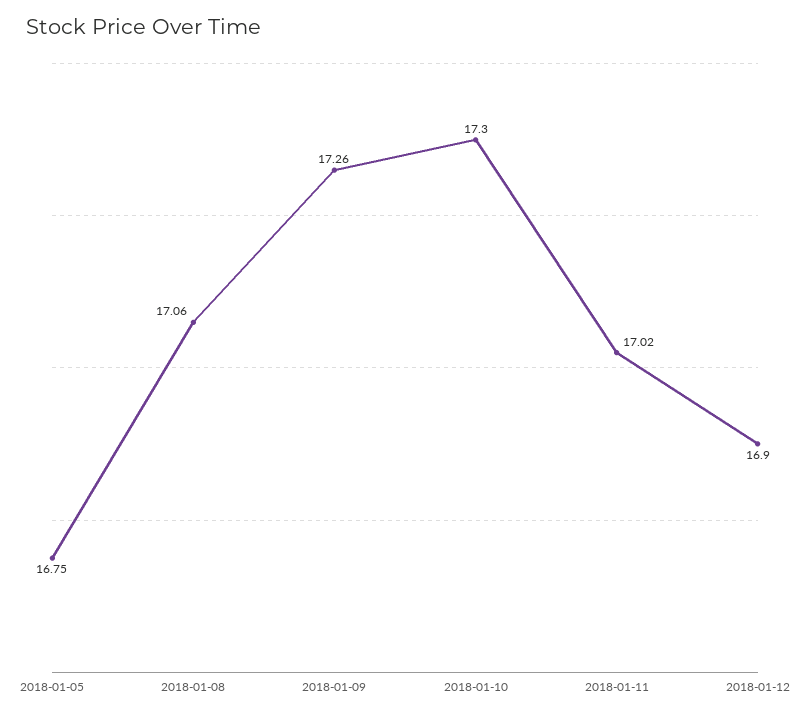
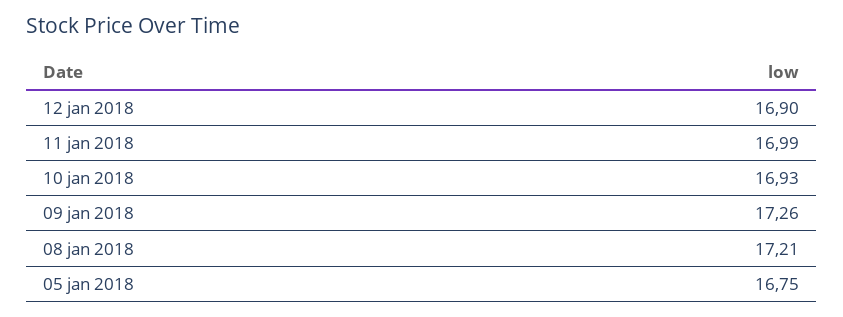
  {
    "2018-01-05": 16.75,
-   "2018-01-08": 17.06,
+   "2018-01-08": 17.21,
    "2018-01-09": 17.26,
-   "2018-01-10": 17.3,
+   "2018-01-10": 16.93,
-   "2018-01-11": 17.02,
+   "2018-01-11": 16.99,
    "2018-01-12": 16.9
  }

